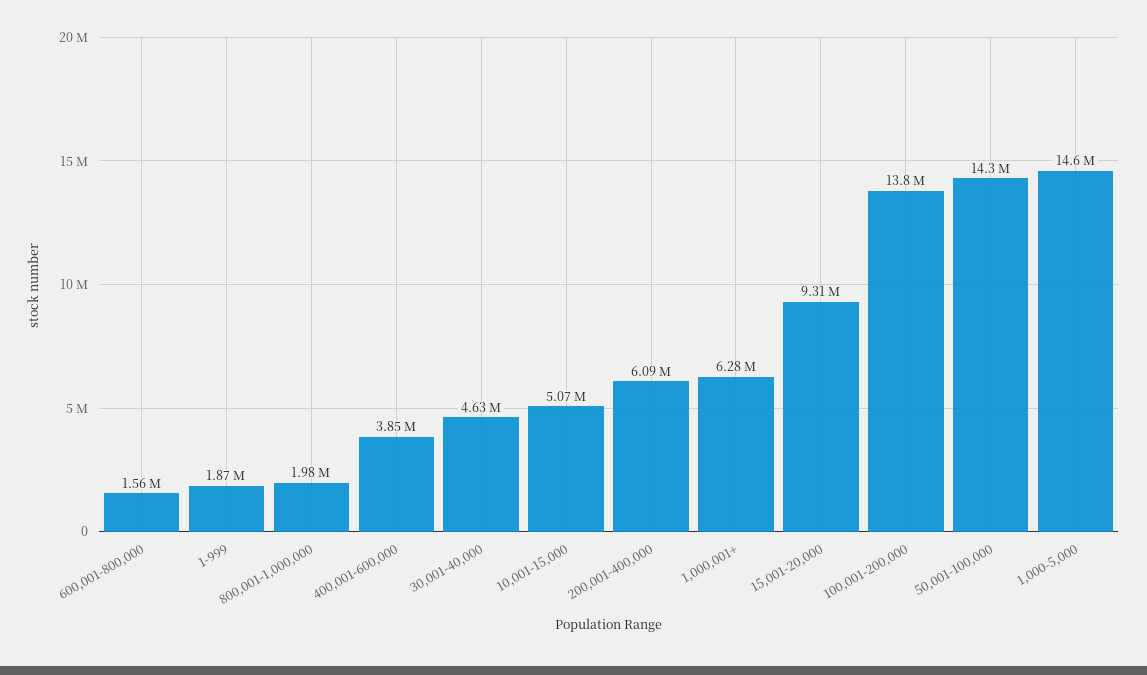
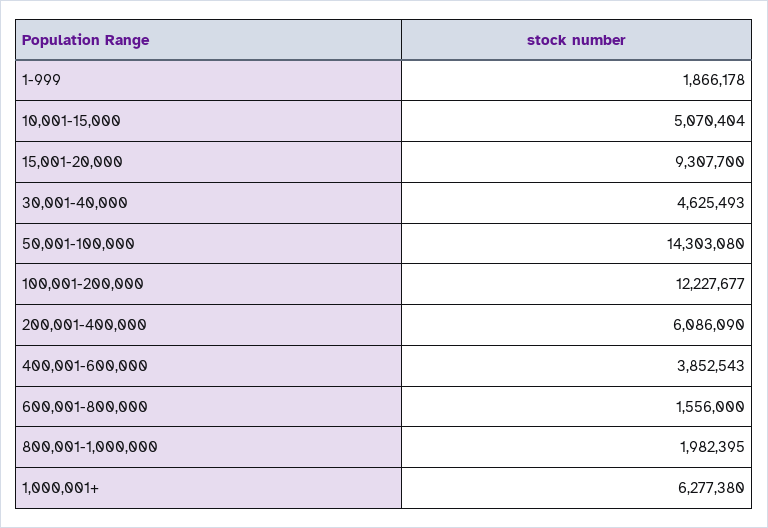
  {
    "600,001-800,000": 1556000,
    "1-999": 1866178,
    "800,001-1,000,000": 1982395,
    "400,001-600,000": 3852543,
    "30,001-40,000": 4625493,
    "10,001-15,000": 5070404,
    "200,001-400,000": 6086090,
    "1,000,001+": 6277380,
    "15,001-20,000": 9307700,
-   "100,001-200,000": 13800000,
+   "100,001-200,000": 12227677,
-   "50,001-100,000": 14303080,
+   "50,001-100,000": 14303080
-   "1,000-5,000": 14600000
  }

